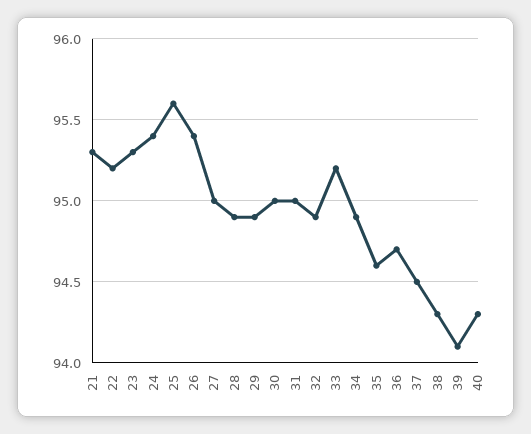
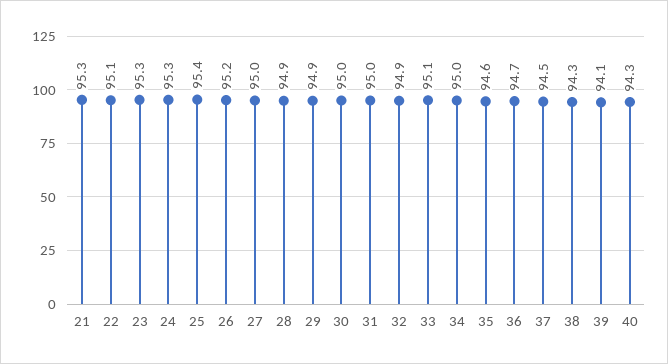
  {
    "21": 95.3,
-   "22": 95.2,
+   "22": 95.1,
    "23": 95.3,
-   "24": 95.4,
+   "24": 95.3,
-   "25": 95.6,
+   "25": 95.4,
-   "26": 95.4,
+   "26": 95.2,
    "27": 95,
    "28": 94.9,
    "29": 94.9,
    "30": 95,
    "31": 95,
    "32": 94.9,
-   "33": 95.2,
+   "33": 95.1,
-   "34": 94.9,
+   "34": 95,
    "35": 94.6,
    "36": 94.7,
    "37": 94.5,
    "38": 94.3,
    "39": 94.1,
    "40": 94.3
  }

